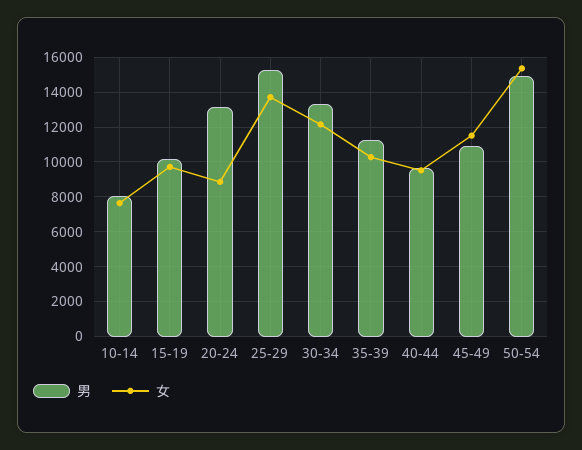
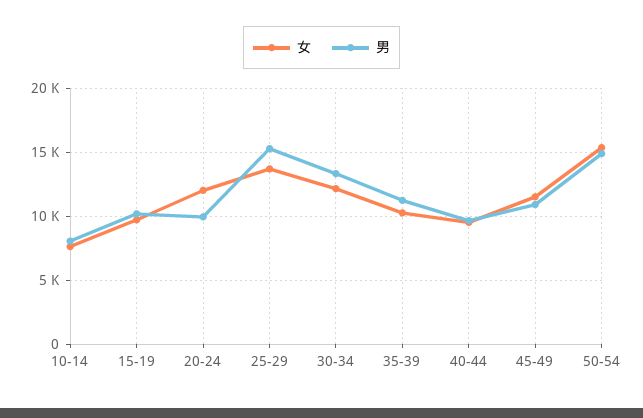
  {
    "男": {
      "10-14": 8000,
      "15-19": 10000,
-     "20-24": 13000,
+     "20-24": 10000,
      "25-29": 15500,
      "30-34": 13500,
      "35-39": 11000,
      "40-44": 9500,
      "45-49": 11000,
      "50-54": 15000
    },
    "女": {
      "10-14": 7500,
      "15-19": 9500,
-     "20-24": 9000,
+     "20-24": 12000,
      "25-29": 13500,
      "30-34": 12000,
      "35-39": 10500,
      "40-44": 9500,
      "45-49": 11500,
      "50-54": 15500
    }
  }

